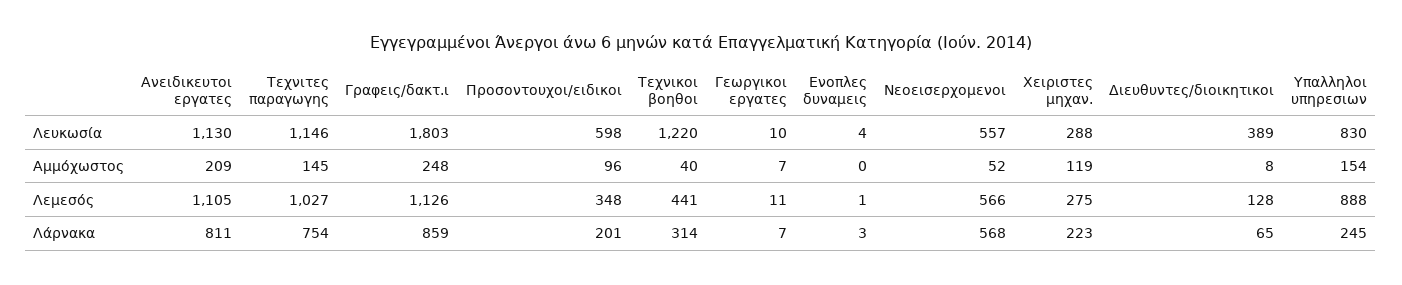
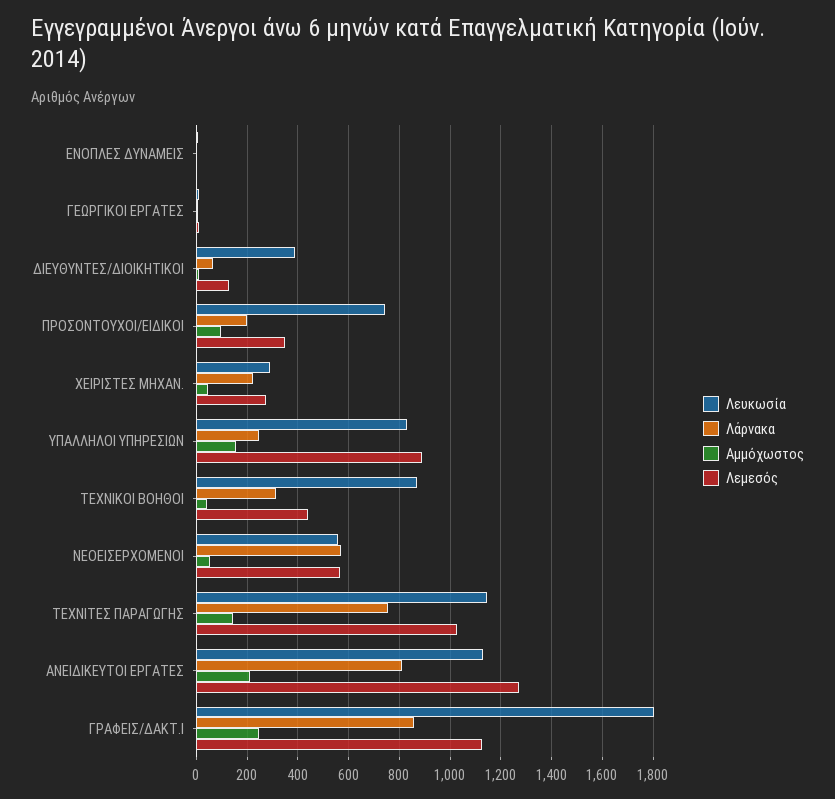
  {
    "Λευκωσία": {
      "Ανειδικευτοι εργατες": 1130,
      "Τεχνιτες παραγωγης": 1146,
      "Γραφεις/δακτ.ι": 1803,
-     "Προσοντουχοι/ειδικοι": 598,
+     "Προσοντουχοι/ειδικοι": 750,
-     "Τεχνικοι βοηθοι": 1220,
+     "Τεχνικοι βοηθοι": 875,
      "Γεωργικοι εργατες": 10,
      "Ενοπλες δυναμεις": 4,
      "Νεοεισερχομενοι": 557,
      "Χειριστες μηχαν.": 288,
      "Διευθυντες/διοικητικοι": 389,
      "Υπαλληλοι υπηρεσιων": 830
    },
    "Αμμόχωστος": {
      "Ανειδικευτοι εργατες": 209,
      "Τεχνιτες παραγωγης": 145,
      "Γραφεις/δακτ.ι": 248,
      "Προσοντουχοι/ειδικοι": 96,
      "Τεχνικοι βοηθοι": 40,
      "Γεωργικοι εργατες": 7,
      "Ενοπλες δυναμεις": 0,
      "Νεοεισερχομενοι": 52,
-     "Χειριστες μηχαν.": 119,
+     "Χειριστες μηχαν.": 50,
      "Διευθυντες/διοικητικοι": 8,
      "Υπαλληλοι υπηρεσιων": 154
    },
    "Λεμεσός": {
-     "Ανειδικευτοι εργατες": 1105,
+     "Ανειδικευτοι εργατες": 1275,
      "Τεχνιτες παραγωγης": 1027,
      "Γραφεις/δακτ.ι": 1126,
      "Προσοντουχοι/ειδικοι": 348,
      "Τεχνικοι βοηθοι": 441,
      "Γεωργικοι εργατες": 11,
      "Ενοπλες δυναμεις": 1,
      "Νεοεισερχομενοι": 566,
      "Χειριστες μηχαν.": 275,
      "Διευθυντες/διοικητικοι": 128,
      "Υπαλληλοι υπηρεσιων": 888
    },
    "Λάρνακα": {
      "Ανειδικευτοι εργατες": 811,
      "Τεχνιτες παραγωγης": 754,
      "Γραφεις/δακτ.ι": 859,
      "Προσοντουχοι/ειδικοι": 201,
      "Τεχνικοι βοηθοι": 314,
      "Γεωργικοι εργατες": 7,
      "Ενοπλες δυναμεις": 3,
      "Νεοεισερχομενοι": 568,
      "Χειριστες μηχαν.": 223,
      "Διευθυντες/διοικητικοι": 65,
      "Υπαλληλοι υπηρεσιων": 245
    }
  }

